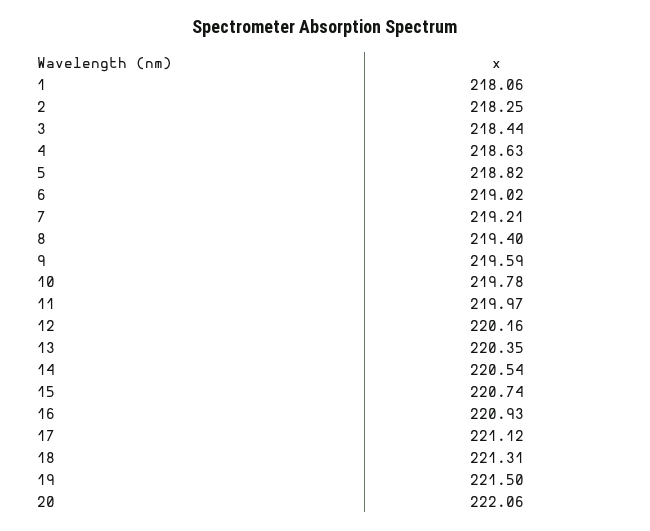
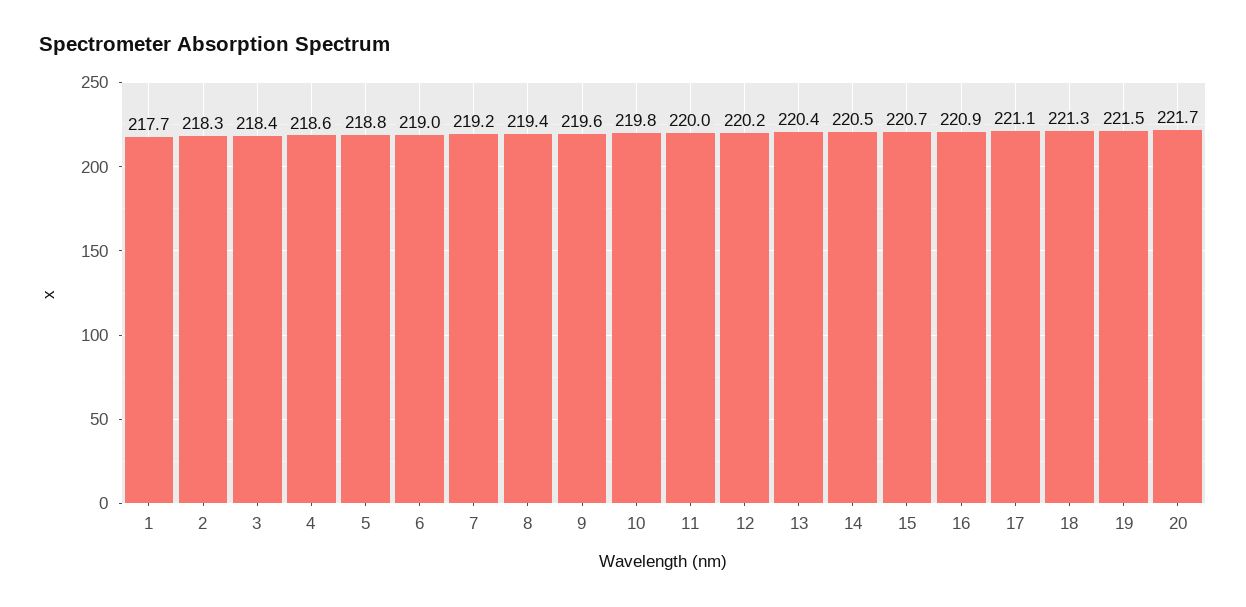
  {
-   "1": 218.06,
+   "1": 217.7,
    "2": 218.25,
    "3": 218.44,
    "4": 218.63,
    "5": 218.82,
    "6": 219.02,
    "7": 219.21,
    "8": 219.4,
    "9": 219.59,
    "10": 219.78,
    "11": 219.97,
    "12": 220.16,
    "13": 220.35,
    "14": 220.54,
    "15": 220.74,
    "16": 220.93,
    "17": 221.12,
    "18": 221.31,
    "19": 221.5,
-   "20": 222.06
+   "20": 221.7
  }

